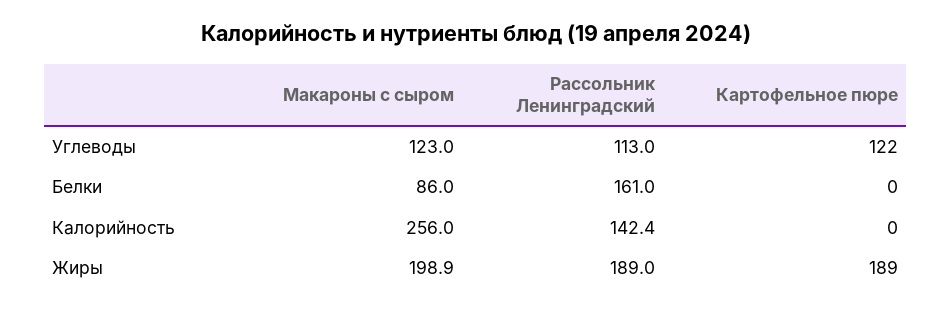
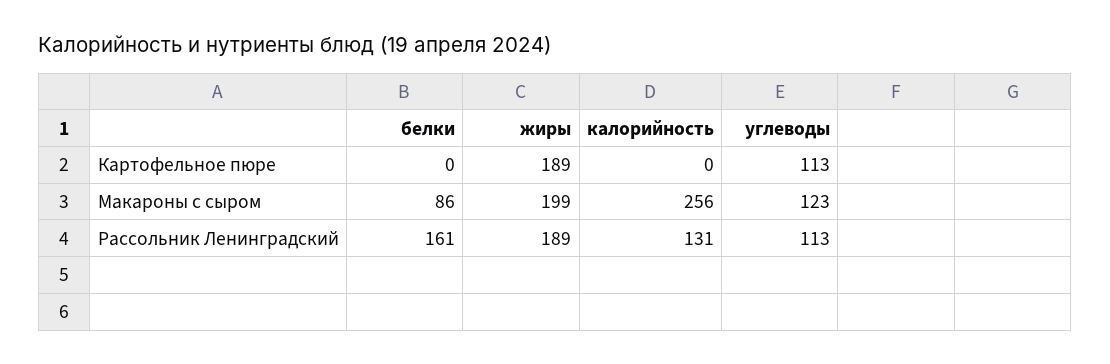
  {
    "Макароны с сыром": {
      "Углеводы": 123,
      "Белки": 86,
      "Калорийность": 256,
      "Жиры": 198.9
    },
    "Рассольник Ленинградский": {
      "Углеводы": 113,
      "Белки": 161,
-     "Калорийность": 142.4,
+     "Калорийность": 131,
      "Жиры": 189
    },
    "Картофельное пюре": {
-     "Углеводы": 122,
+     "Углеводы": 113,
      "Белки": 0,
      "Калорийность": 0,
      "Жиры": 189
    }
  }

